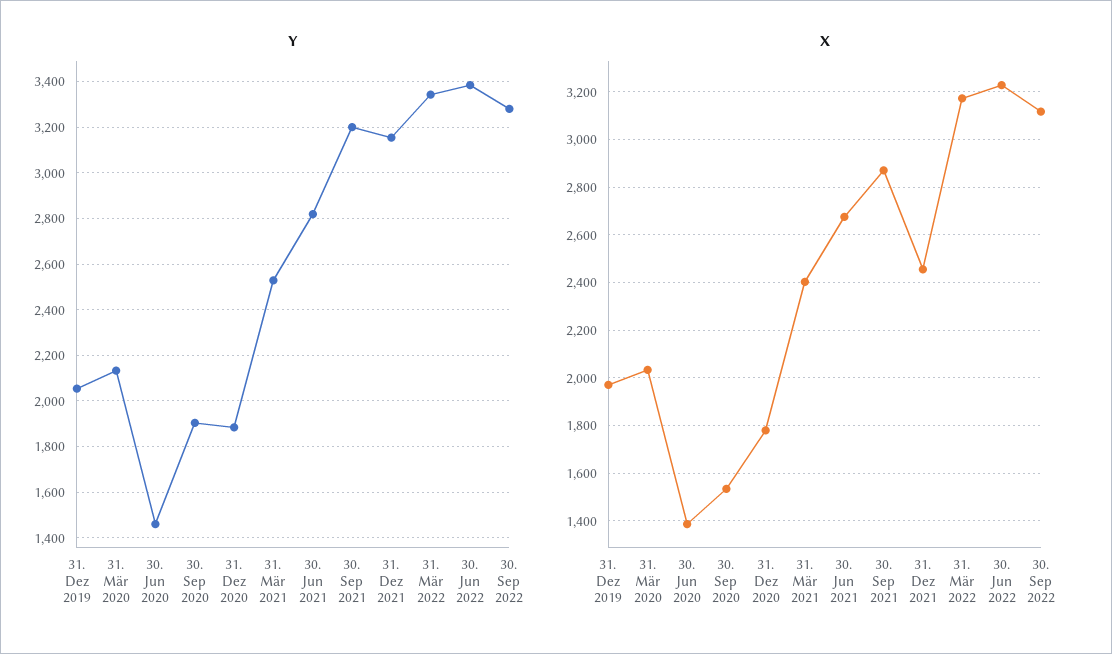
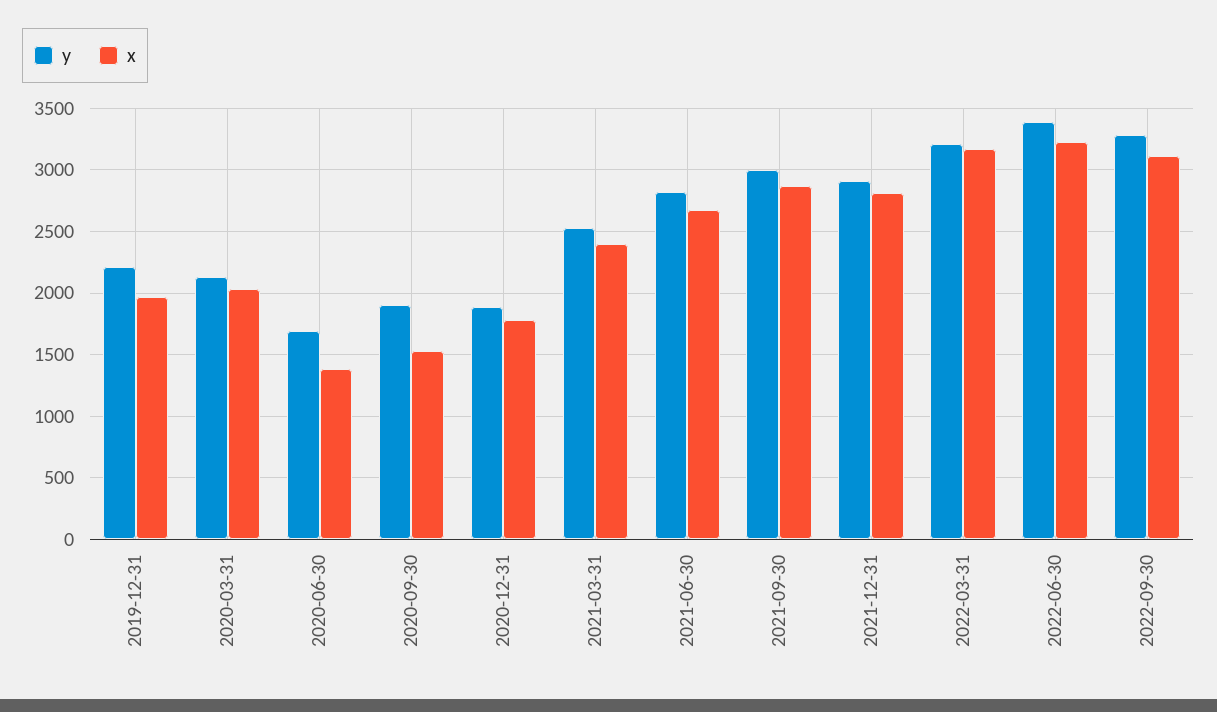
  {
    "Y": {
-     "31. Dez 2019": 2050,
+     "31. Dez 2019": 2200,
      "31. Mär 2020": 2150,
-     "30. Jun 2020": 1450,
+     "30. Jun 2020": 1700,
      "30. Sep 2020": 1900,
      "31. Dez 2020": 1900,
      "31. Mär 2021": 2550,
      "30. Jun 2021": 2800,
-     "30. Sep 2021": 3200,
+     "30. Sep 2021": 3000,
-     "31. Dez 2021": 3150,
+     "31. Dez 2021": 2900,
-     "31. Mär 2022": 3350,
+     "31. Mär 2022": 3200,
      "30. Jun 2022": 3400,
      "30. Sep 2022": 3300
    },
    "X": {
      "31. Dez 2019": 1950,
      "31. Mär 2020": 2050,
      "30. Jun 2020": 1400,
      "30. Sep 2020": 1550,
      "31. Dez 2020": 1800,
      "31. Mär 2021": 2400,
      "30. Jun 2021": 2700,
      "30. Sep 2021": 2850,
-     "31. Dez 2021": 2450,
+     "31. Dez 2021": 2800,
      "31. Mär 2022": 3150,
      "30. Jun 2022": 3250,
      "30. Sep 2022": 3100
    }
  }

